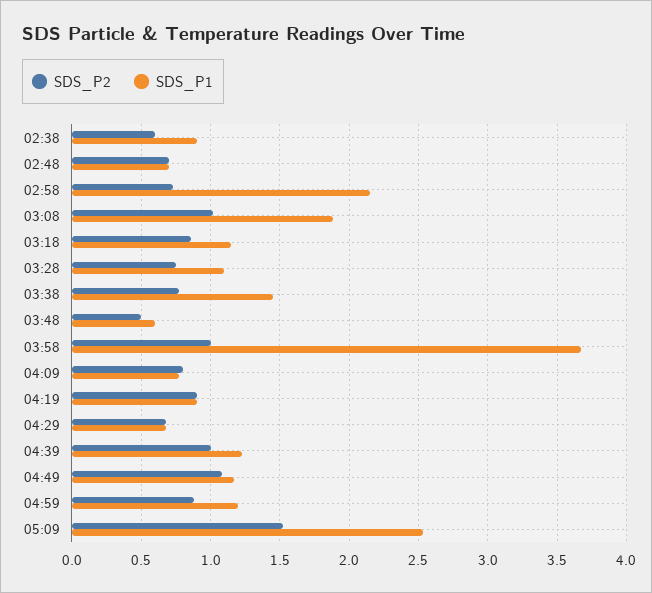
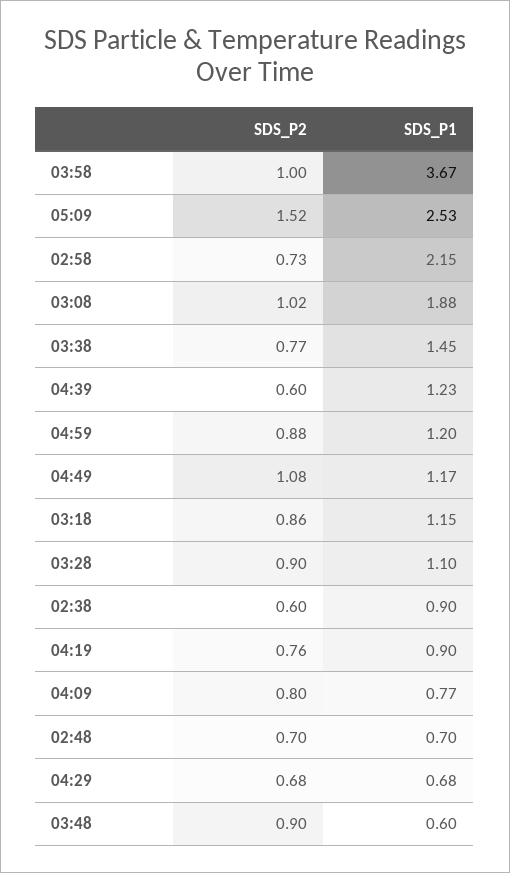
  {
    "SDS_P2": {
      "02:38": 0.6,
      "02:48": 0.7,
      "02:58": 0.73,
      "03:08": 1.02,
      "03:18": 0.86,
-     "03:28": 0.75,
+     "03:28": 0.9,
      "03:38": 0.77,
-     "03:48": 0.5,
+     "03:48": 0.9,
      "03:58": 1,
      "04:09": 0.8,
-     "04:19": 0.9,
+     "04:19": 0.76,
      "04:29": 0.68,
-     "04:39": 1,
+     "04:39": 0.6,
      "04:49": 1.08,
      "04:59": 0.88,
      "05:09": 1.52
    },
    "SDS_P1": {
      "02:38": 0.9,
      "02:48": 0.7,
      "02:58": 2.15,
      "03:08": 1.88,
      "03:18": 1.15,
      "03:28": 1.1,
      "03:38": 1.45,
      "03:48": 0.6,
      "03:58": 3.67,
      "04:09": 0.77,
      "04:19": 0.9,
      "04:29": 0.68,
      "04:39": 1.23,
      "04:49": 1.17,
      "04:59": 1.2,
      "05:09": 2.53
    }
  }

